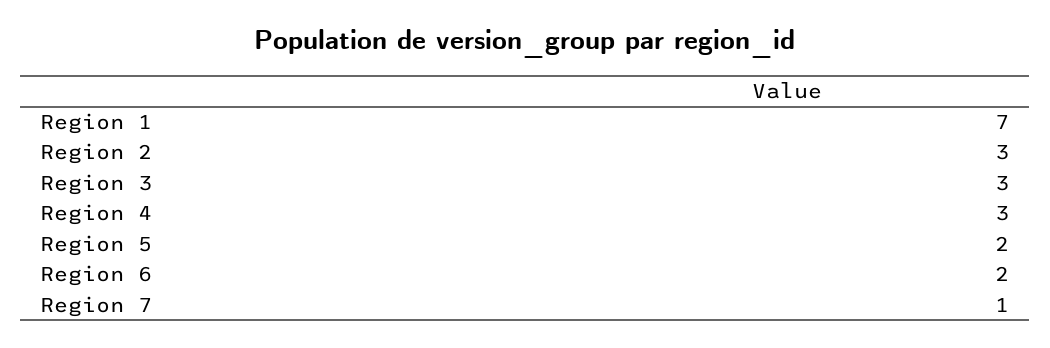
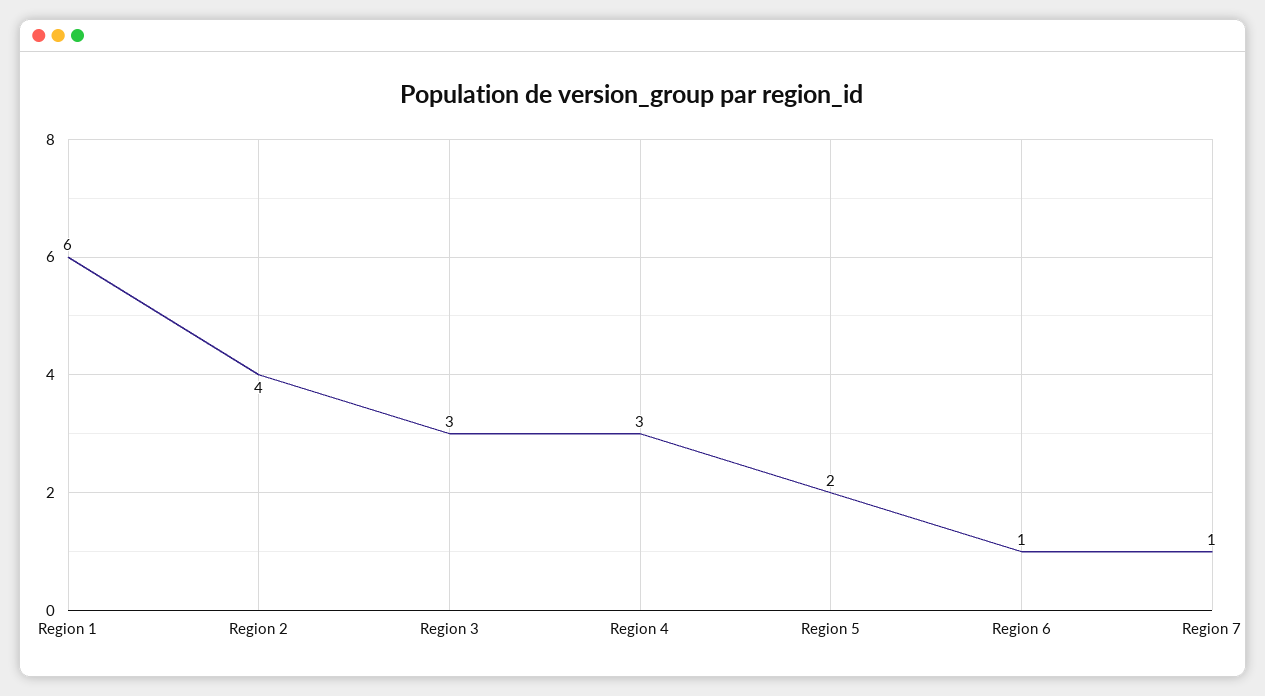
  {
-   "Region 1": 7,
+   "Region 1": 6,
-   "Region 2": 3,
+   "Region 2": 4,
    "Region 3": 3,
    "Region 4": 3,
    "Region 5": 2,
-   "Region 6": 2,
+   "Region 6": 1,
    "Region 7": 1
  }

